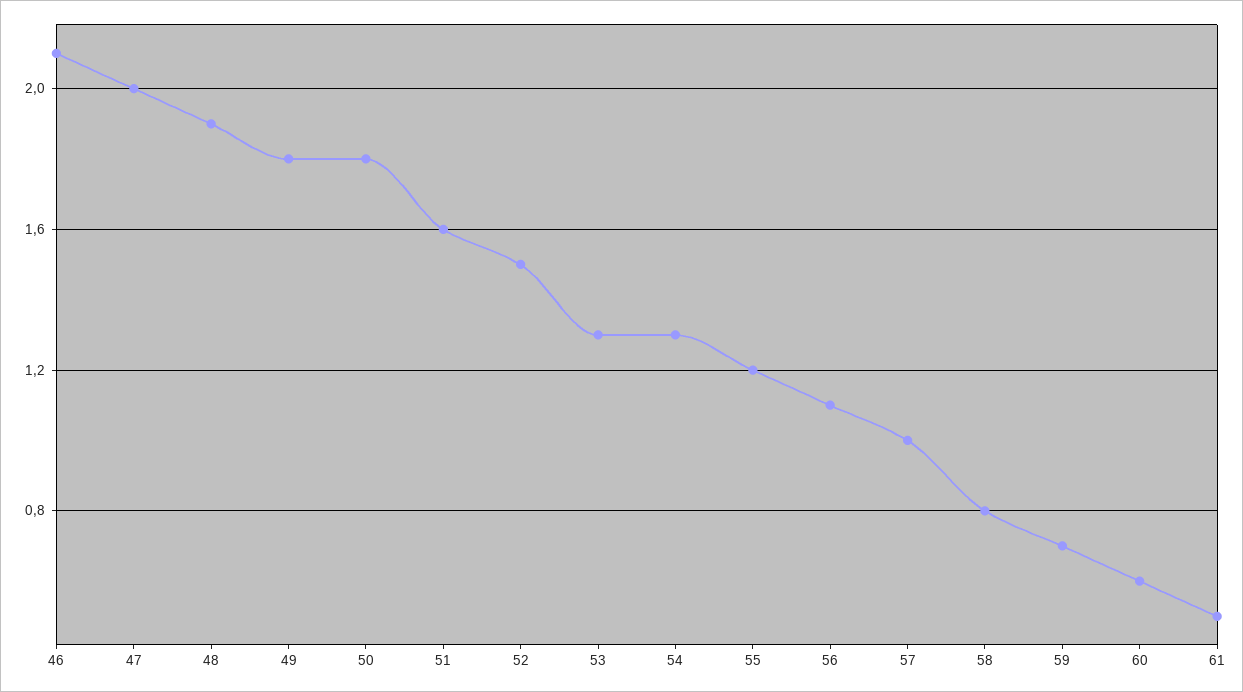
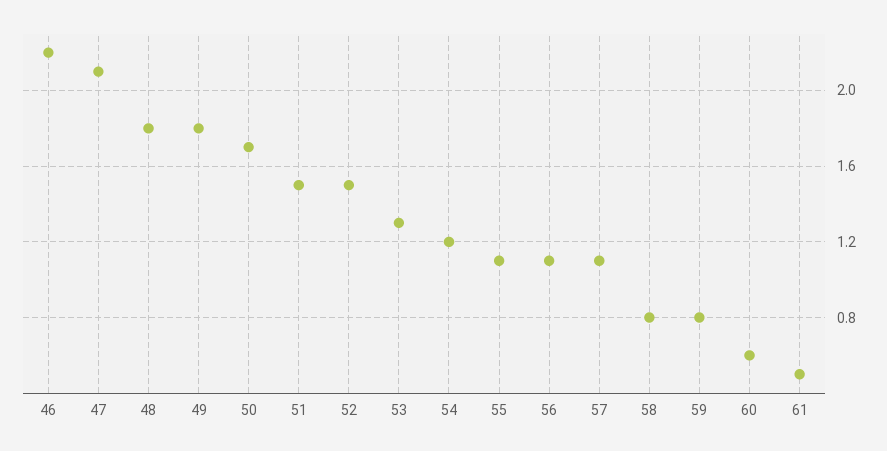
  {
-   "46": 2.1,
+   "46": 2.2,
-   "47": 2,
+   "47": 2.1,
-   "48": 1.9,
+   "48": 1.8,
    "49": 1.8,
-   "50": 1.8,
+   "50": 1.7,
-   "51": 1.6,
+   "51": 1.5,
    "52": 1.5,
    "53": 1.3,
-   "54": 1.3,
+   "54": 1.2,
-   "55": 1.2,
+   "55": 1.1,
    "56": 1.1,
-   "57": 1,
+   "57": 1.1,
    "58": 0.8,
-   "59": 0.7,
+   "59": 0.8,
    "60": 0.6,
    "61": 0.5
  }

